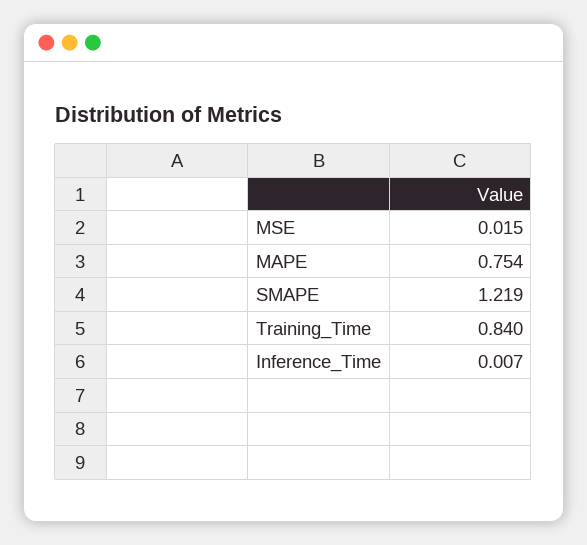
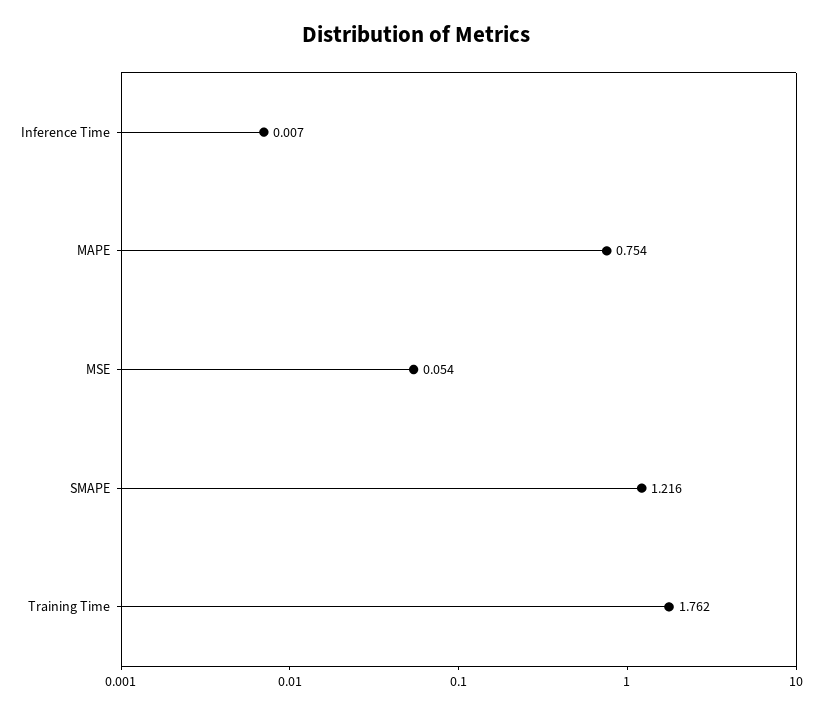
  {
-   "MSE": 0.015,
+   "MSE": 0.054,
    "MAPE": 0.754,
-   "SMAPE": 1.219,
+   "SMAPE": 1.216,
-   "Training_Time": 0.84,
+   "Training_Time": 1.762,
    "Inference_Time": 0.007
  }

